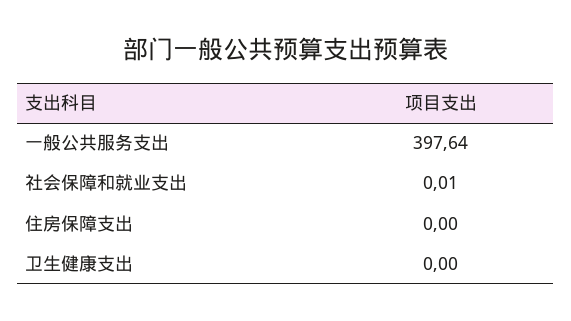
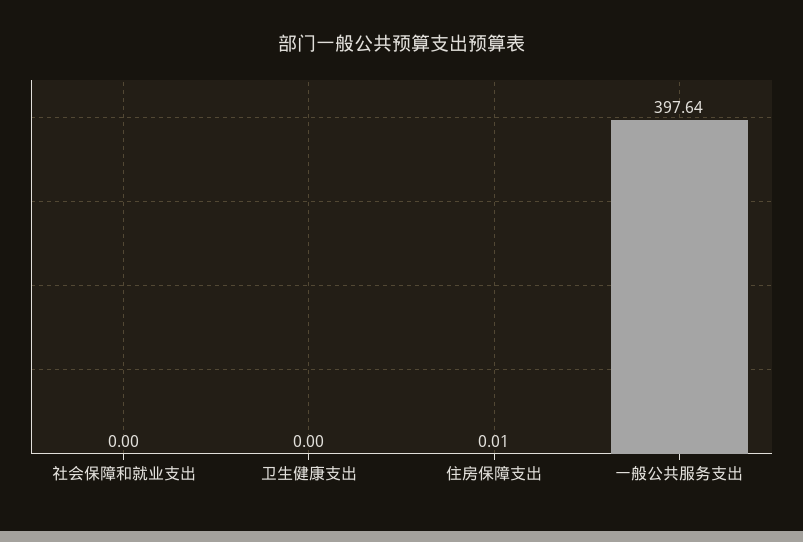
  {
    "一般公共服务支出": 397.64,
-   "社会保障和就业支出": 0.01,
+   "社会保障和就业支出": 0,
-   "住房保障支出": 0,
+   "住房保障支出": 0.01,
    "卫生健康支出": 0
  }

